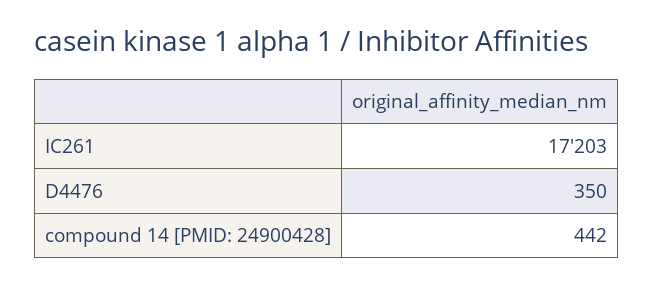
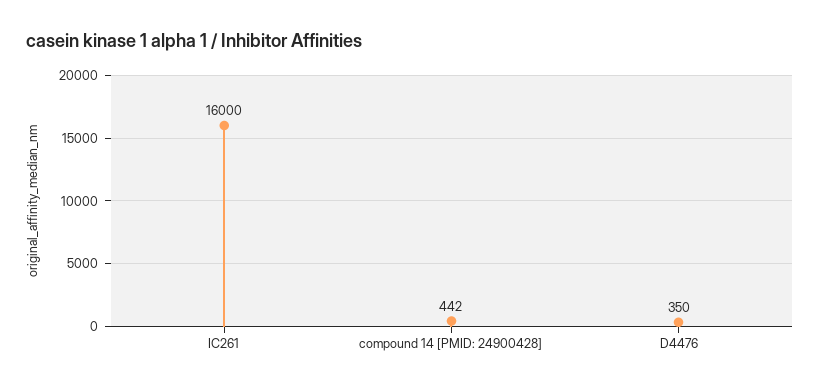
  {
-   "IC261": 17203,
+   "IC261": 16000,
    "D4476": 350,
    "compound 14 [PMID: 24900428]": 442
  }

